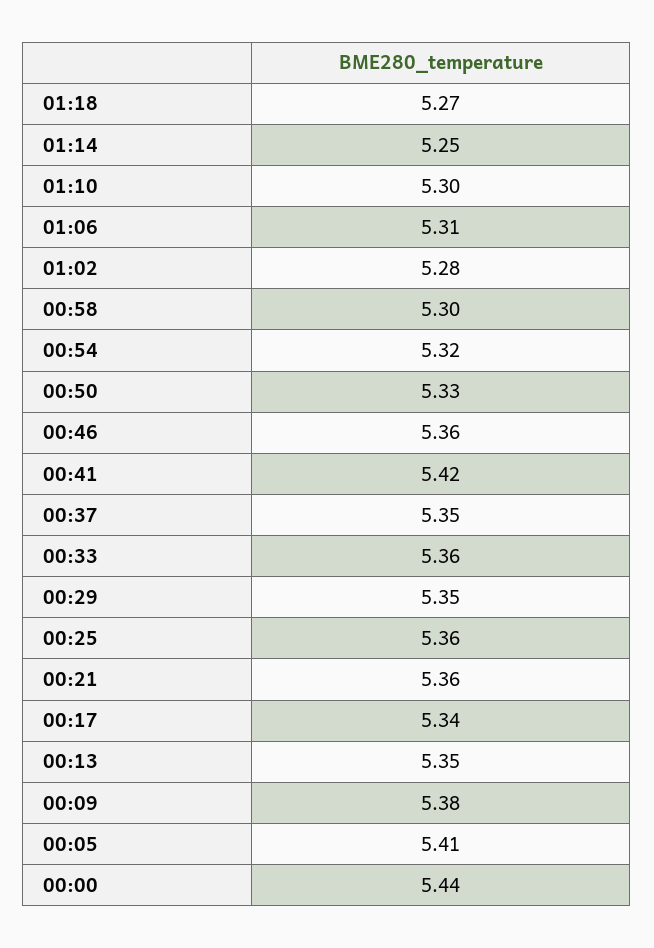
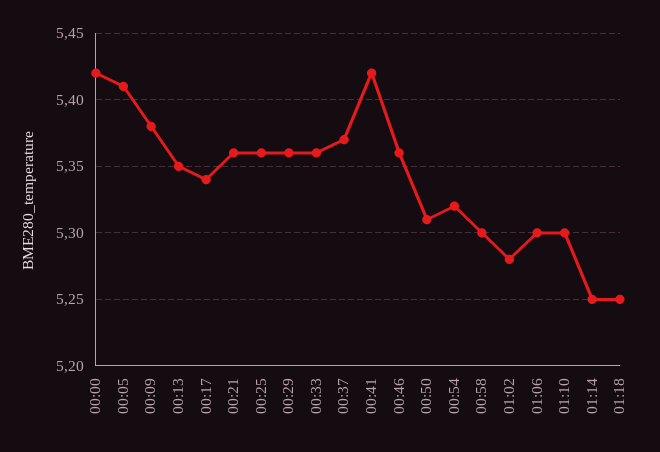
  {
-   "01:18": 5.27,
+   "01:18": 5.25,
    "01:14": 5.25,
    "01:10": 5.3,
-   "01:06": 5.31,
+   "01:06": 5.3,
    "01:02": 5.28,
    "00:58": 5.3,
    "00:54": 5.32,
-   "00:50": 5.33,
+   "00:50": 5.31,
    "00:46": 5.36,
    "00:41": 5.42,
-   "00:37": 5.35,
+   "00:37": 5.37,
    "00:33": 5.36,
-   "00:29": 5.35,
+   "00:29": 5.36,
    "00:25": 5.36,
    "00:21": 5.36,
    "00:17": 5.34,
    "00:13": 5.35,
    "00:09": 5.38,
    "00:05": 5.41,
-   "00:00": 5.44
+   "00:00": 5.42
  }

